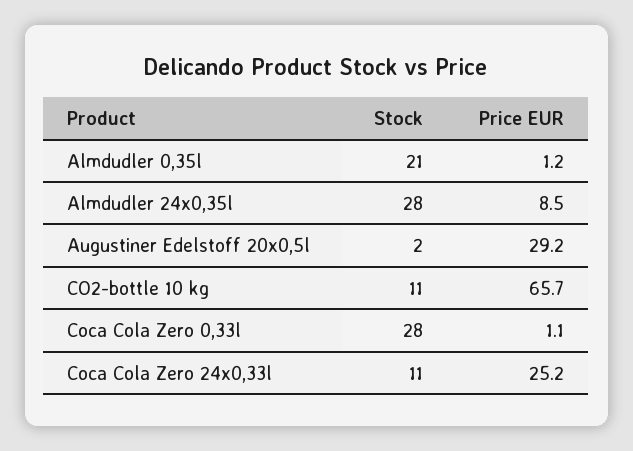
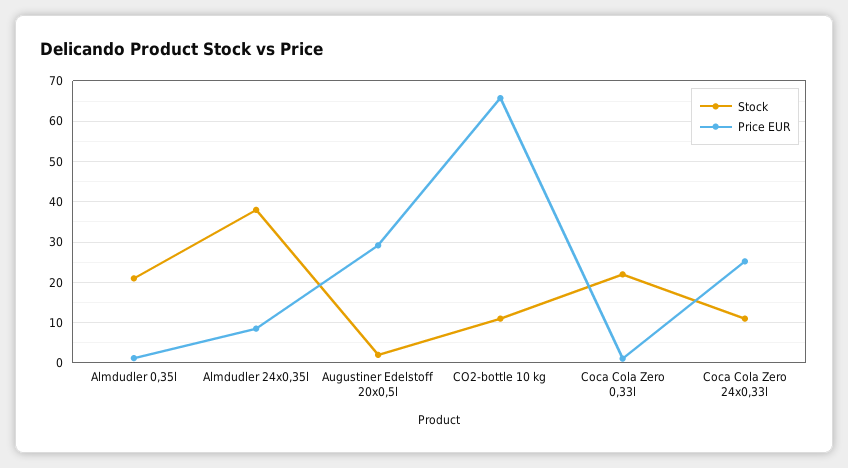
  {
    "Stock": {
      "Almdudler 0,35l": 21,
-     "Almdudler 24x0,35l": 28,
+     "Almdudler 24x0,35l": 38,
      "Augustiner Edelstoff 20x0,5l": 2,
      "CO2-bottle 10 kg": 11,
-     "Coca Cola Zero 0,33l": 28,
+     "Coca Cola Zero 0,33l": 22,
      "Coca Cola Zero 24x0,33l": 11
    },
    "Price EUR": {
      "Almdudler 0,35l": 1.2,
      "Almdudler 24x0,35l": 8.5,
      "Augustiner Edelstoff 20x0,5l": 29.2,
      "CO2-bottle 10 kg": 65.7,
      "Coca Cola Zero 0,33l": 1.1,
      "Coca Cola Zero 24x0,33l": 25.2
    }
  }

